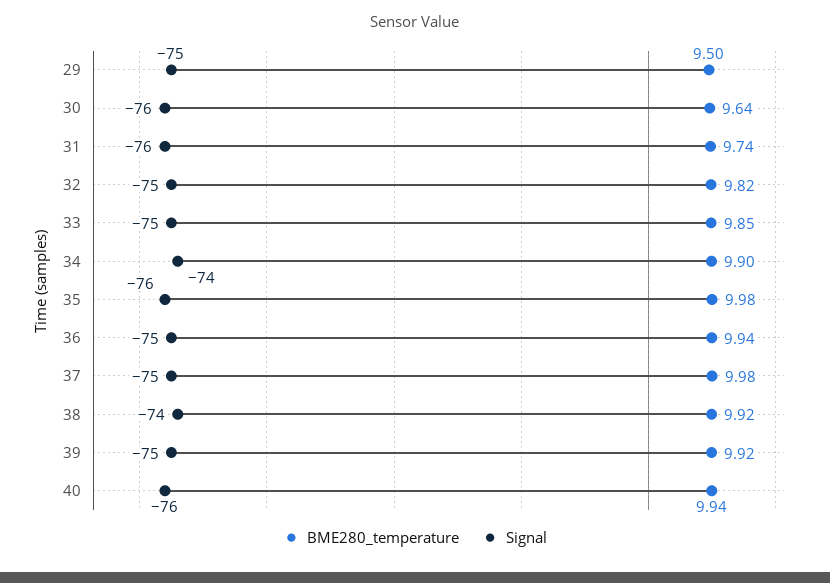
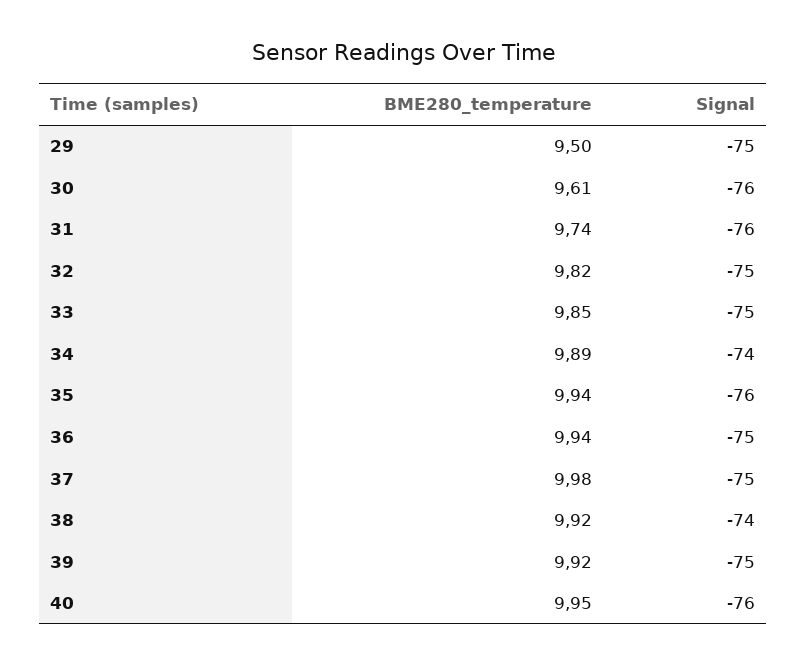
  {
    "BME280_temperature": {
      "29": 9.5,
-     "30": 9.64,
+     "30": 9.61,
      "31": 9.74,
      "32": 9.82,
      "33": 9.85,
-     "34": 9.9,
+     "34": 9.89,
-     "35": 9.98,
+     "35": 9.94,
      "36": 9.94,
      "37": 9.98,
      "38": 9.92,
      "39": 9.92,
-     "40": 9.94
+     "40": 9.95
    },
    "Signal": {
      "29": -75,
      "30": -76,
      "31": -76,
      "32": -75,
      "33": -75,
      "34": -74,
      "35": -76,
      "36": -75,
      "37": -75,
      "38": -74,
      "39": -75,
      "40": -76
    }
  }

